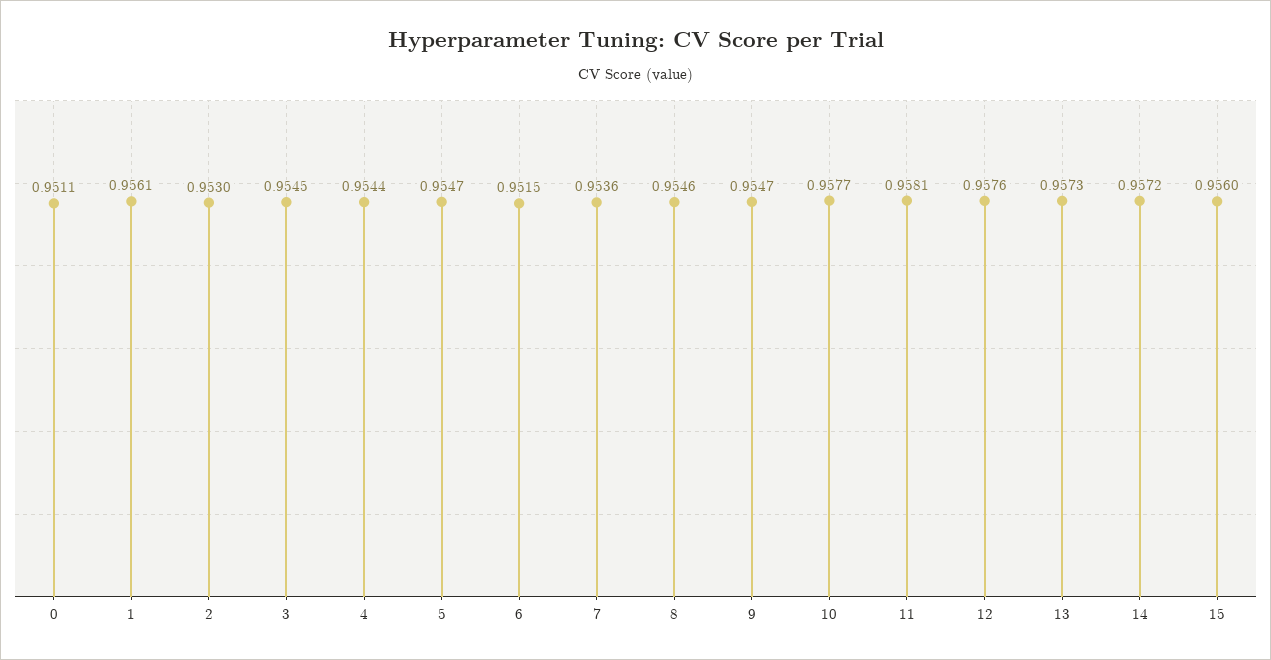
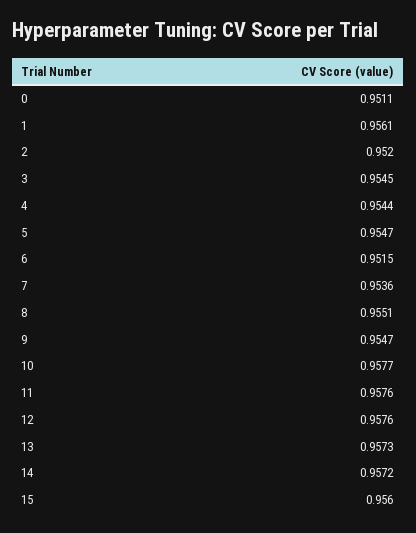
  {
    "0": 0.9511,
    "1": 0.9561,
-   "2": 0.953,
+   "2": 0.952,
    "3": 0.9545,
    "4": 0.9544,
    "5": 0.9547,
    "6": 0.9515,
    "7": 0.9536,
-   "8": 0.9546,
+   "8": 0.9551,
    "9": 0.9547,
    "10": 0.9577,
-   "11": 0.9581,
+   "11": 0.9576,
    "12": 0.9576,
    "13": 0.9573,
    "14": 0.9572,
    "15": 0.956
  }

